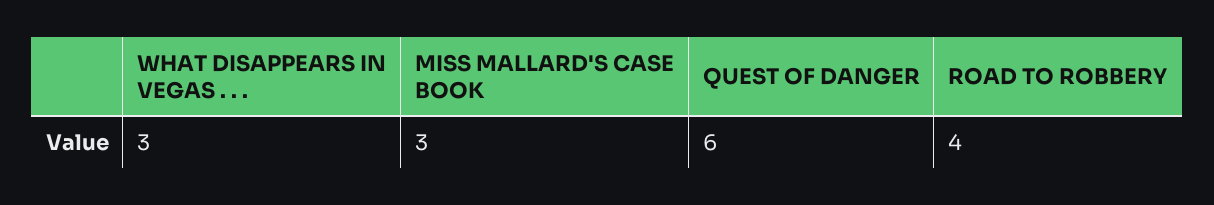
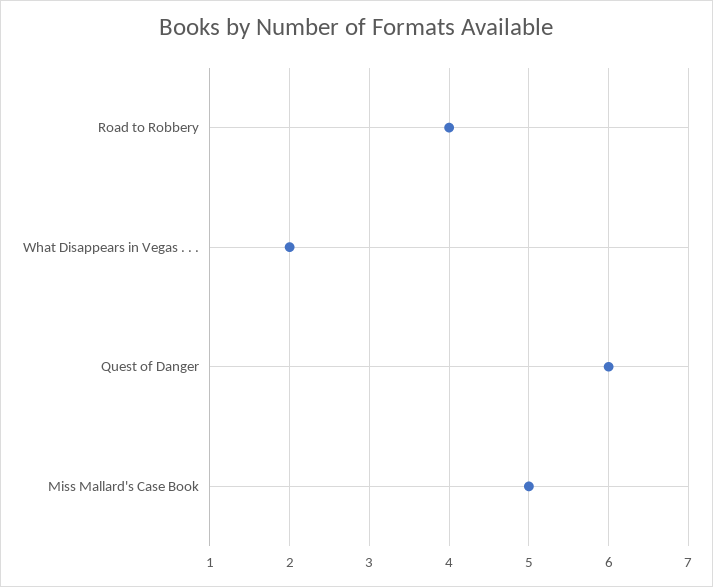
  {
-   "WHAT DISAPPEARS IN VEGAS . . .": 3,
+   "WHAT DISAPPEARS IN VEGAS . . .": 2,
-   "MISS MALLARD'S CASE BOOK": 3,
+   "MISS MALLARD'S CASE BOOK": 5,
    "QUEST OF DANGER": 6,
    "ROAD TO ROBBERY": 4
  }

